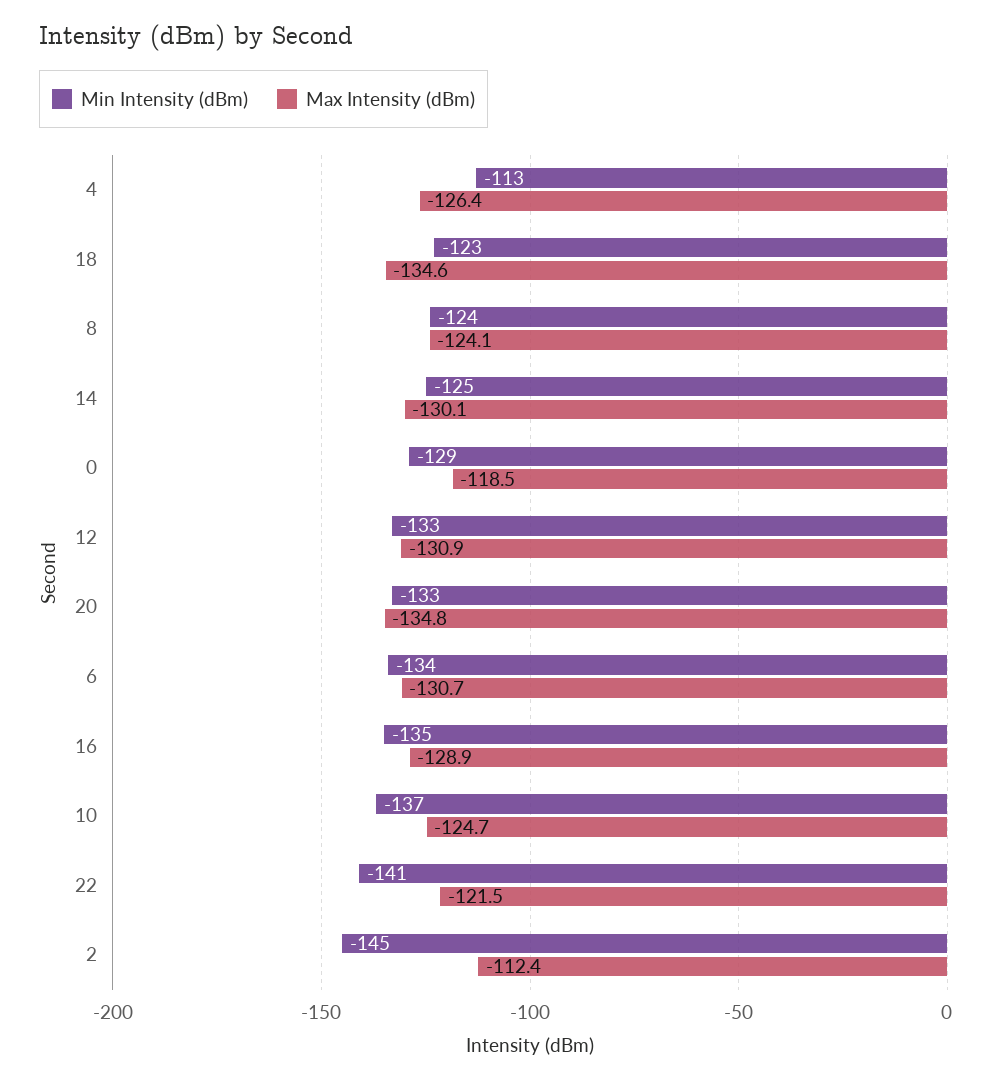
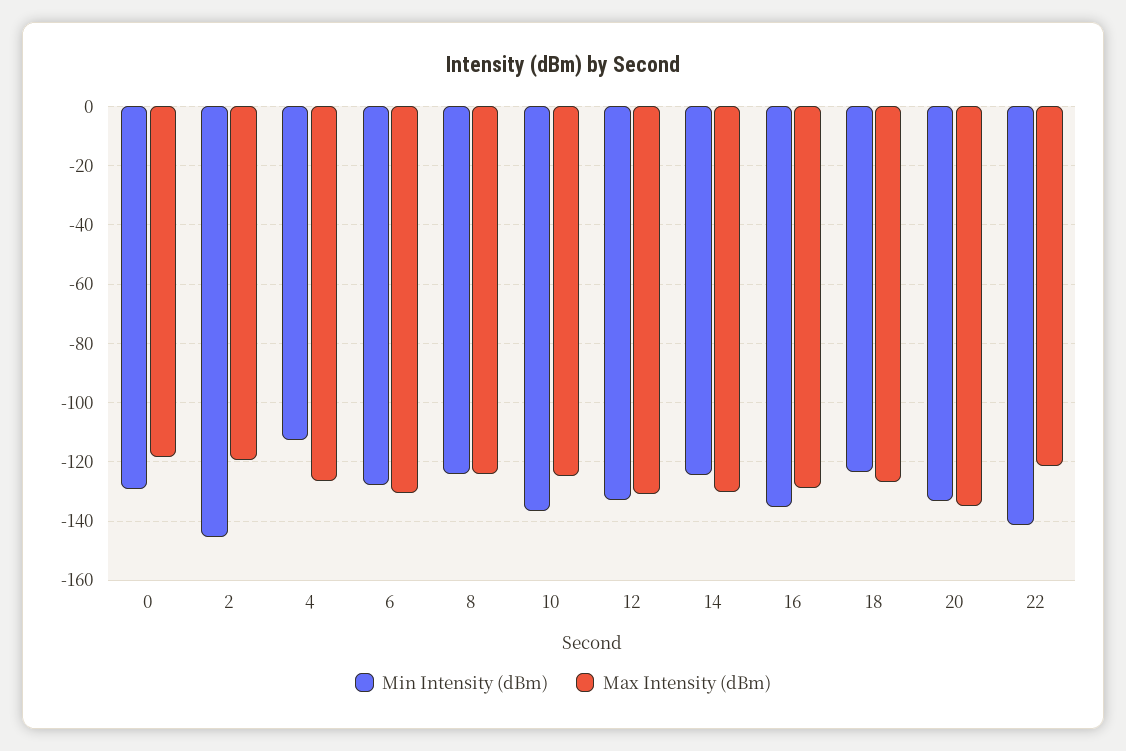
  {
    "Min Intensity (dBm)": {
      "4": -113,
      "18": -123,
      "8": -124,
      "14": -125,
      "0": -129,
      "12": -133,
      "20": -133,
-     "6": -134,
+     "6": -127.5,
      "16": -135,
      "10": -137,
      "22": -141,
      "2": -145
    },
    "Max Intensity (dBm)": {
      "4": -126.4,
-     "18": -134.6,
+     "18": -127.5,
      "8": -124.1,
      "14": -130.1,
      "0": -118.5,
      "12": -130.9,
      "20": -134.8,
      "6": -130.7,
      "16": -128.9,
      "10": -124.7,
      "22": -121.5,
-     "2": -112.4
+     "2": -120
    }
  }

